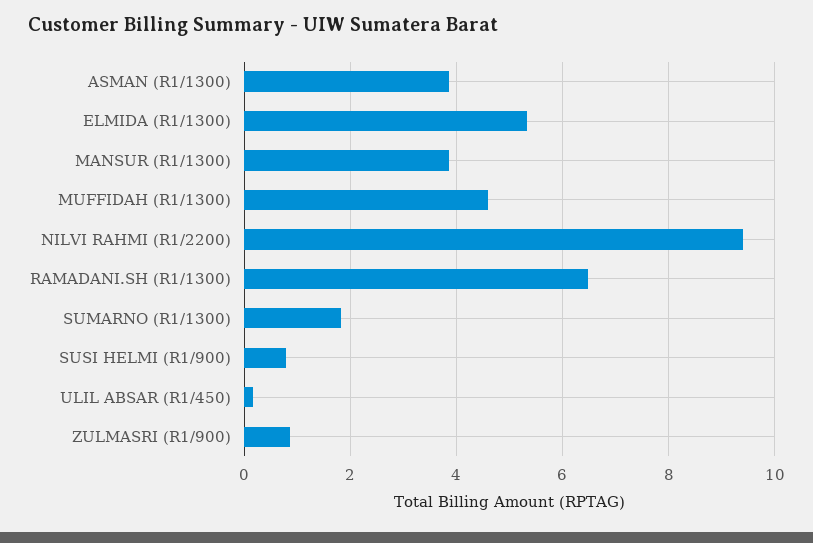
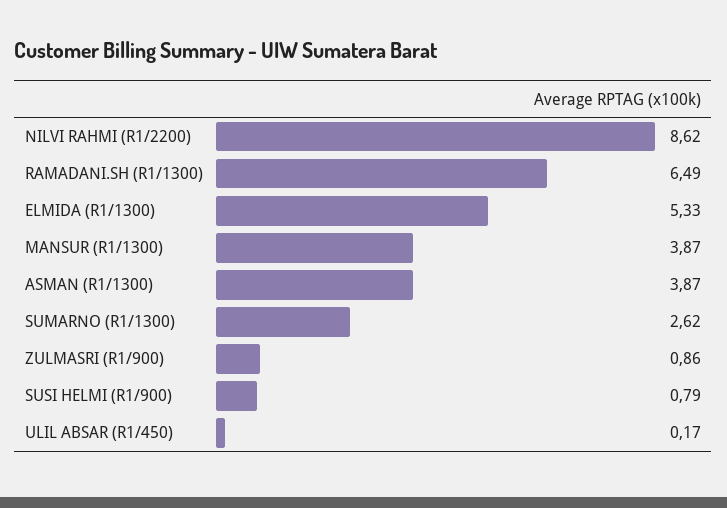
  {
    "ASMAN (R1/1300)": 3.87,
    "ELMIDA (R1/1300)": 5.33,
    "MANSUR (R1/1300)": 3.87,
-   "MUFFIDAH (R1/1300)": 4.6,
-   "NILVI RAHMI (R1/2200)": 9.4,
+   "NILVI RAHMI (R1/2200)": 8.62,
    "RAMADANI.SH (R1/1300)": 6.49,
-   "SUMARNO (R1/1300)": 1.8,
+   "SUMARNO (R1/1300)": 2.62,
    "SUSI HELMI (R1/900)": 0.79,
    "ULIL ABSAR (R1/450)": 0.17,
    "ZULMASRI (R1/900)": 0.86
  }

